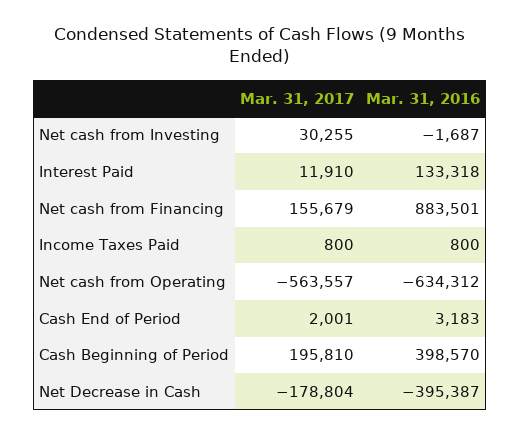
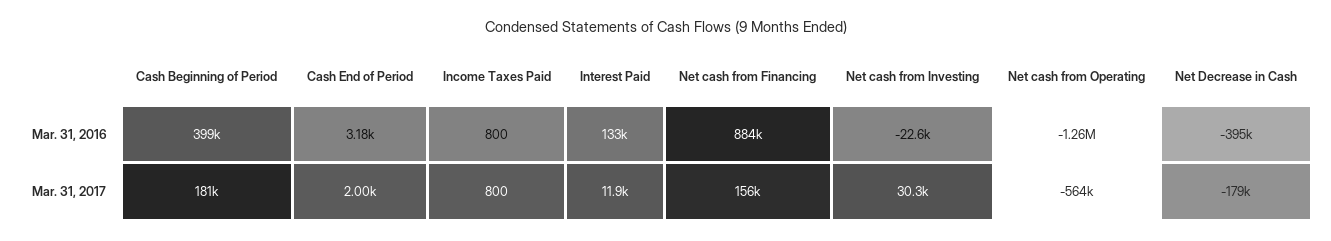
  {
    "Mar. 31, 2017": {
      "Net cash from Investing": 30255,
      "Interest Paid": 11910,
      "Net cash from Financing": 155679,
      "Income Taxes Paid": 800,
      "Net cash from Operating": -563557,
      "Cash End of Period": 2001,
-     "Cash Beginning of Period": 195810,
+     "Cash Beginning of Period": 181000,
      "Net Decrease in Cash": -178804
    },
    "Mar. 31, 2016": {
-     "Net cash from Investing": -1687,
+     "Net cash from Investing": -22600,
      "Interest Paid": 133318,
      "Net cash from Financing": 883501,
      "Income Taxes Paid": 800,
-     "Net cash from Operating": -634312,
+     "Net cash from Operating": -1260000,
      "Cash End of Period": 3183,
      "Cash Beginning of Period": 398570,
      "Net Decrease in Cash": -395387
    }
  }

